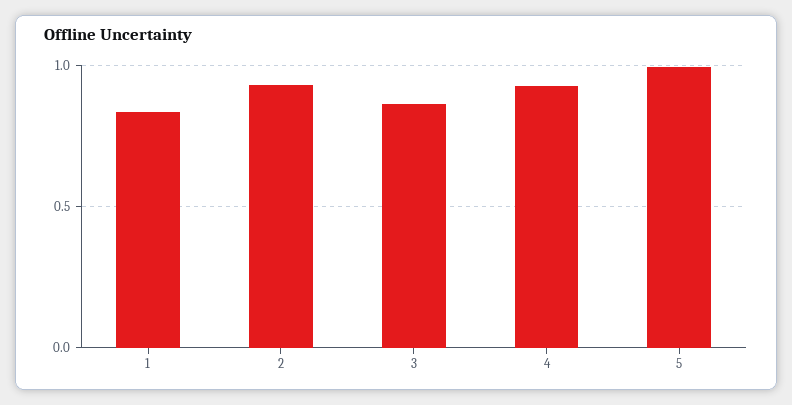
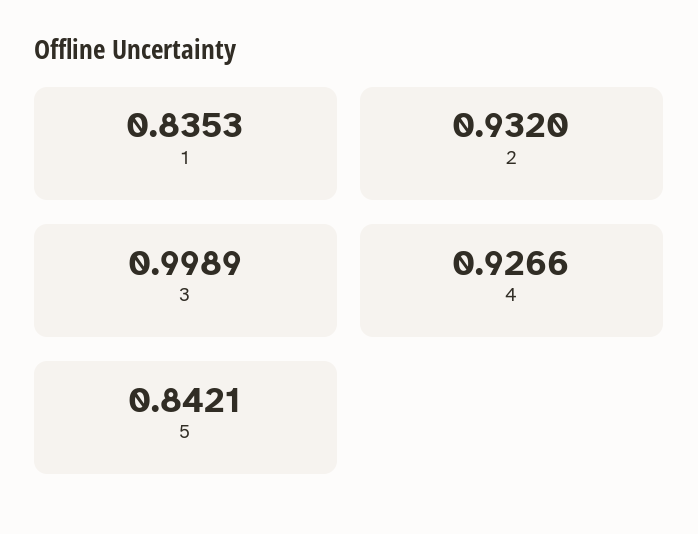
  {
    "1": 0.8353,
    "2": 0.932,
-   "3": 0.85,
+   "3": 0.9989,
    "4": 0.9266,
-   "5": 1
+   "5": 0.8421
  }

